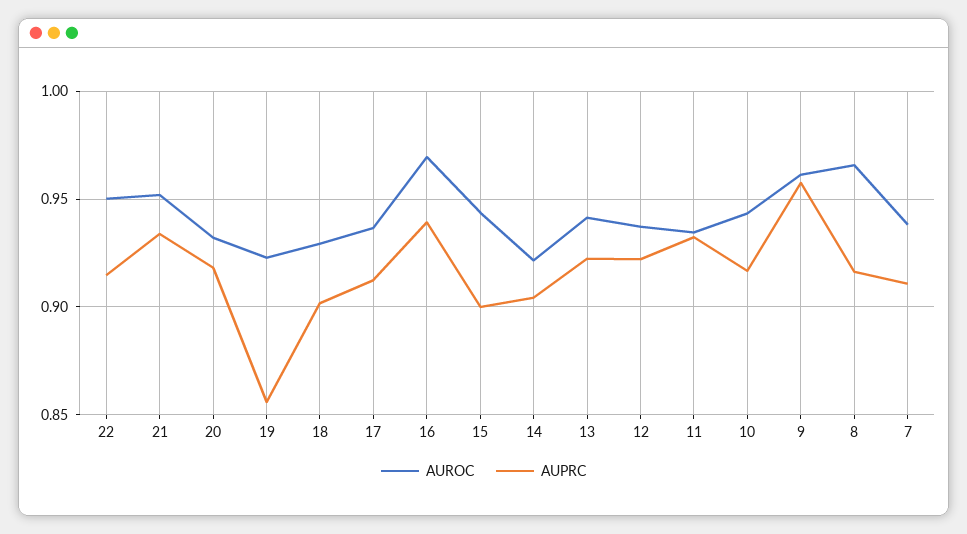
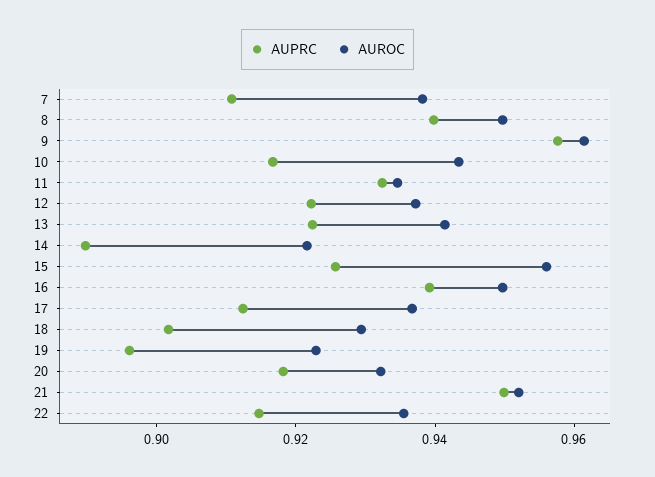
  {
    "AUROC": {
-     "22": 0.95,
+     "22": 0.935,
      "21": 0.95,
      "20": 0.93,
      "19": 0.925,
      "18": 0.93,
      "17": 0.935,
-     "16": 0.97,
+     "16": 0.95,
-     "15": 0.945,
+     "15": 0.955,
      "14": 0.92,
      "13": 0.94,
      "12": 0.935,
      "11": 0.935,
      "10": 0.945,
      "9": 0.96,
-     "8": 0.965,
+     "8": 0.95,
      "7": 0.94
    },
    "AUPRC": {
      "22": 0.915,
-     "21": 0.935,
+     "21": 0.95,
      "20": 0.92,
-     "19": 0.855,
+     "19": 0.895,
      "18": 0.9,
      "17": 0.91,
      "16": 0.94,
-     "15": 0.9,
+     "15": 0.925,
-     "14": 0.905,
+     "14": 0.89,
      "13": 0.92,
      "12": 0.92,
      "11": 0.93,
      "10": 0.915,
      "9": 0.96,
-     "8": 0.915,
+     "8": 0.94,
      "7": 0.91
    }
  }

